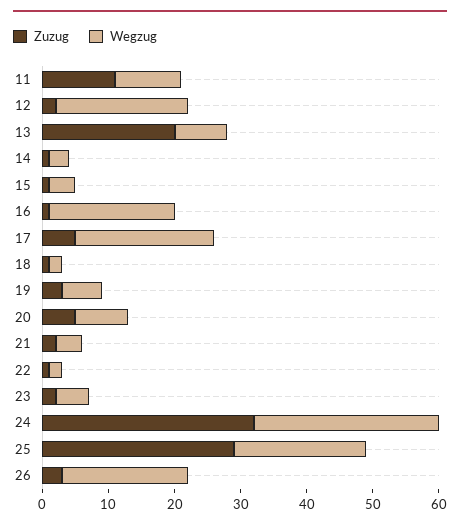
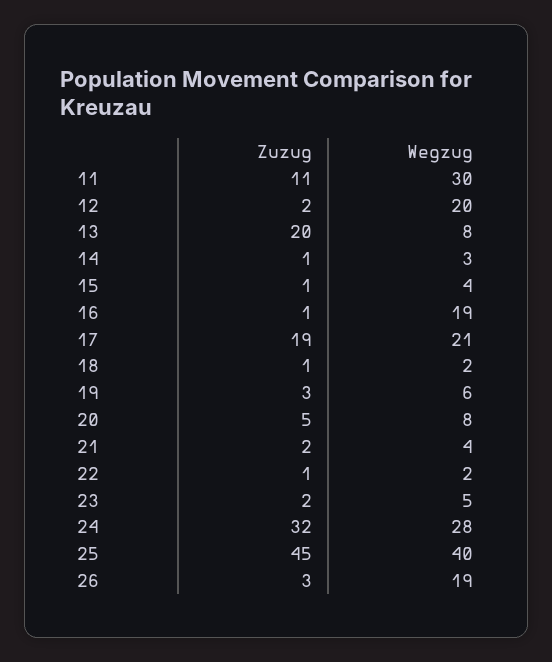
  {
    "Zuzug": {
      "11": 11,
      "12": 2,
      "13": 20,
      "14": 1,
      "15": 1,
      "16": 1,
-     "17": 5,
+     "17": 19,
      "18": 1,
      "19": 3,
      "20": 5,
      "21": 2,
      "22": 1,
      "23": 2,
      "24": 32,
-     "25": 30,
+     "25": 45,
      "26": 3
    },
    "Wegzug": {
-     "11": 10,
+     "11": 30,
      "12": 20,
      "13": 8,
      "14": 3,
      "15": 4,
      "16": 19,
      "17": 21,
      "18": 2,
      "19": 6,
      "20": 8,
      "21": 4,
      "22": 2,
      "23": 5,
      "24": 28,
-     "25": 20,
+     "25": 40,
      "26": 19
    }
  }

